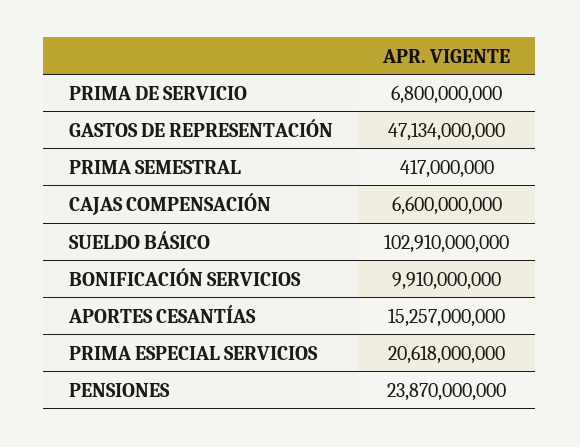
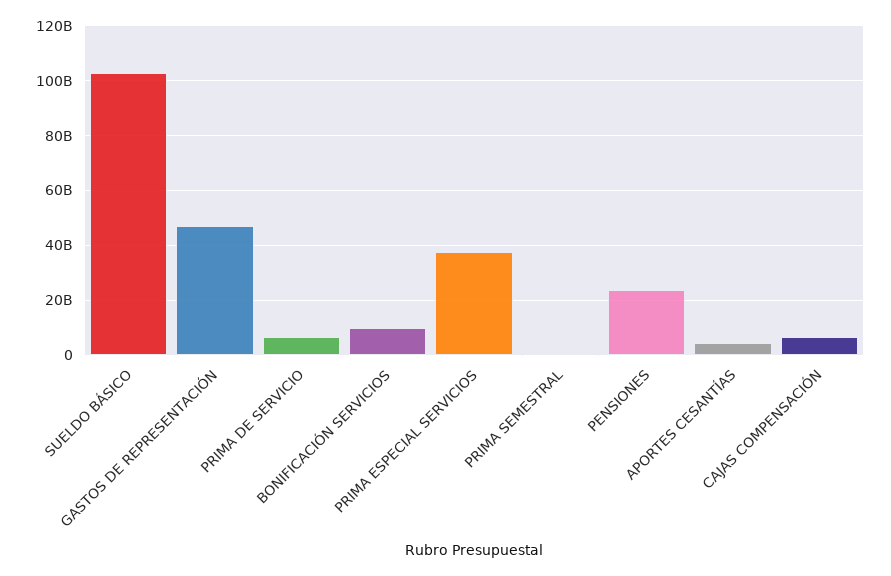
  {
    "PRIMA DE SERVICIO": 6800000000,
    "GASTOS DE REPRESENTACIÓN": 47134000000,
    "PRIMA SEMESTRAL": 417000000,
    "CAJAS COMPENSACIÓN": 6600000000,
    "SUELDO BÁSICO": 102910000000,
    "BONIFICACIÓN SERVICIOS": 9910000000,
-   "APORTES CESANTÍAS": 15257000000,
+   "APORTES CESANTÍAS": 5000000000,
-   "PRIMA ESPECIAL SERVICIOS": 20618000000,
+   "PRIMA ESPECIAL SERVICIOS": 37500000000,
    "PENSIONES": 23870000000
  }

